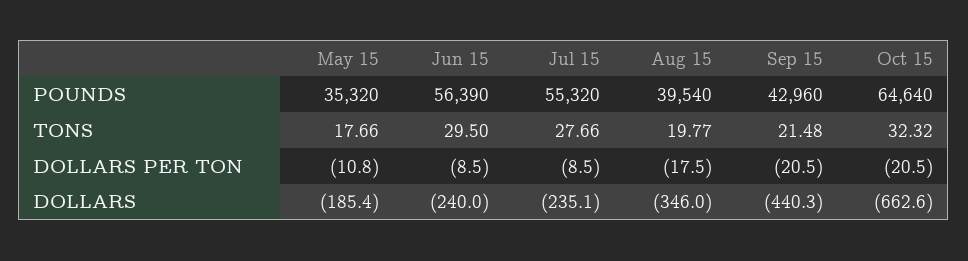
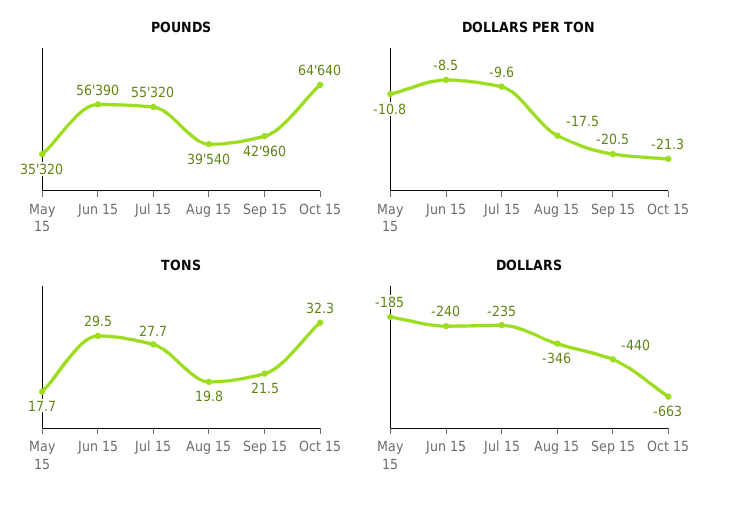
  {
    "POUNDS": {
      "May 15": 35320,
      "Jun 15": 56390,
      "Jul 15": 55320,
      "Aug 15": 39540,
      "Sep 15": 42960,
      "Oct 15": 64640
    },
    "TONS": {
      "May 15": 17.66,
      "Jun 15": 29.5,
      "Jul 15": 27.66,
      "Aug 15": 19.77,
      "Sep 15": 21.48,
      "Oct 15": 32.32
    },
    "DOLLARS PER TON": {
      "May 15": -10.8,
      "Jun 15": -8.5,
-     "Jul 15": -8.5,
+     "Jul 15": -9.6,
      "Aug 15": -17.5,
      "Sep 15": -20.5,
-     "Oct 15": -20.5
+     "Oct 15": -21.3
    },
    "DOLLARS": {
      "May 15": -185.4,
      "Jun 15": -240,
      "Jul 15": -235.1,
      "Aug 15": -346,
      "Sep 15": -440.3,
      "Oct 15": -662.6
    }
  }

